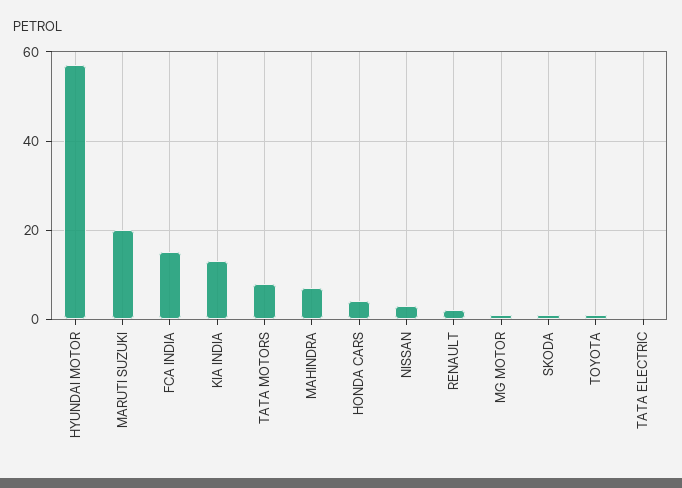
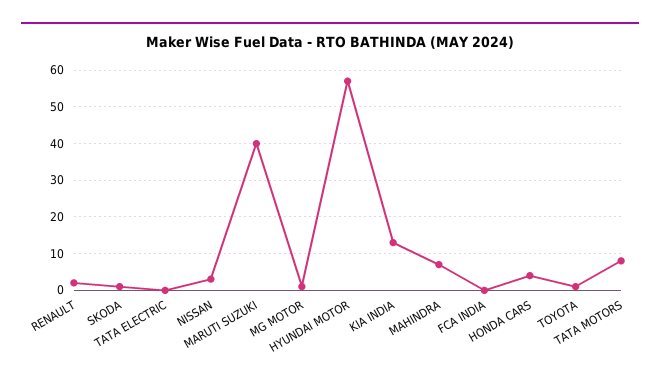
  {
    "HYUNDAI MOTOR": 55,
-   "MARUTI SUZUKI": 20,
+   "MARUTI SUZUKI": 40,
-   "FCA INDIA": 15,
+   "FCA INDIA": 0,
    "KIA INDIA": 15,
    "TATA MOTORS": 10,
    "MAHINDRA": 5,
    "HONDA CARS": 5,
    "NISSAN": 5,
    "RENAULT": 0,
    "MG MOTOR": 0,
    "SKODA": 0,
    "TOYOTA": 0,
    "TATA ELECTRIC": 0
  }

